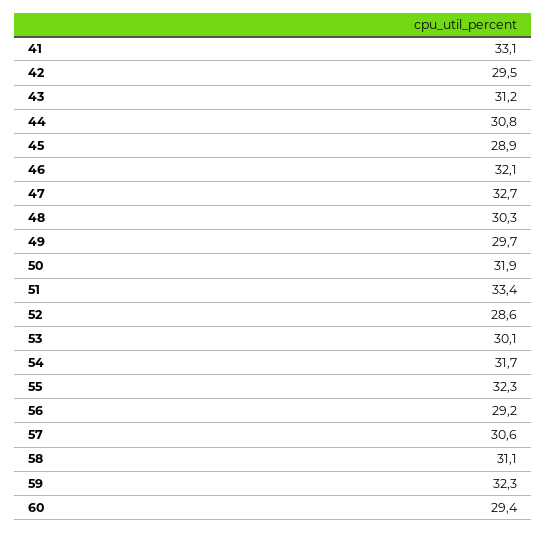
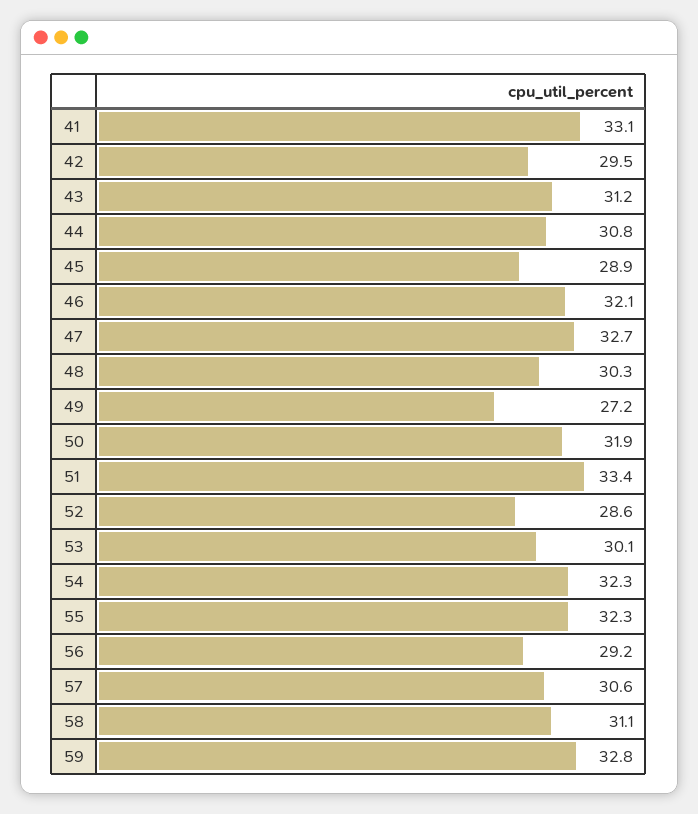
  {
    "41": 33.1,
    "42": 29.5,
    "43": 31.2,
    "44": 30.8,
    "45": 28.9,
    "46": 32.1,
    "47": 32.7,
    "48": 30.3,
-   "49": 29.7,
+   "49": 27.2,
    "50": 31.9,
    "51": 33.4,
    "52": 28.6,
    "53": 30.1,
-   "54": 31.7,
+   "54": 32.3,
    "55": 32.3,
    "56": 29.2,
    "57": 30.6,
    "58": 31.1,
-   "59": 32.3,
+   "59": 32.8
-   "60": 29.4
  }

